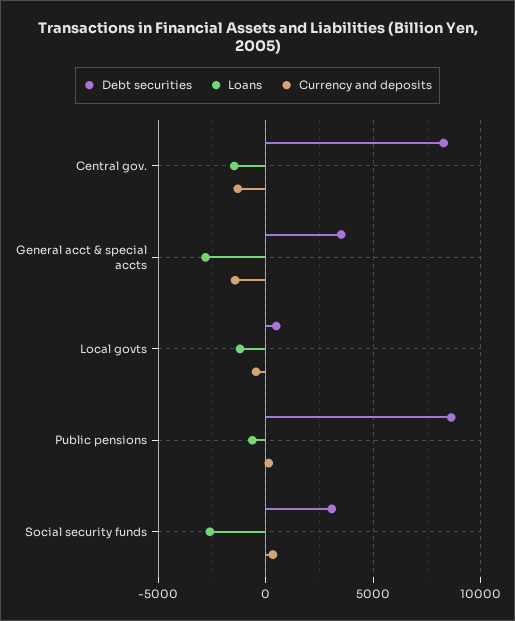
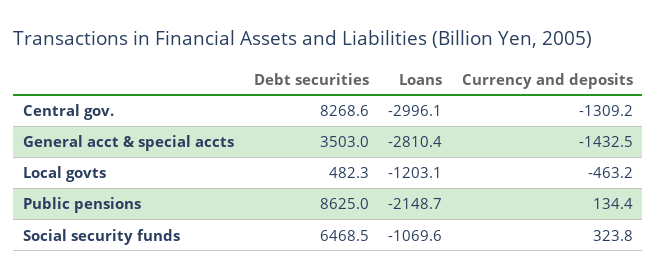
  {
    "Debt securities": {
      "Central gov.": 8268.6,
      "General acct & special accts": 3503,
      "Local govts": 482.3,
      "Public pensions": 8625,
-     "Social security funds": 3000
+     "Social security funds": 6468.5
    },
    "Loans": {
-     "Central gov.": -1500,
+     "Central gov.": -2996.1,
      "General acct & special accts": -2810.4,
      "Local govts": -1203.1,
-     "Public pensions": -500,
+     "Public pensions": -2148.7,
-     "Social security funds": -2500
+     "Social security funds": -1069.6
    },
    "Currency and deposits": {
      "Central gov.": -1309.2,
      "General acct & special accts": -1432.5,
      "Local govts": -463.2,
      "Public pensions": 134.4,
      "Social security funds": 323.8
    }
  }

